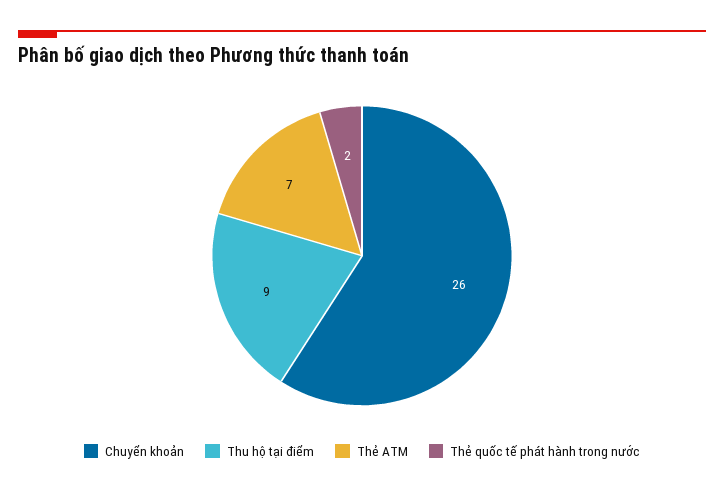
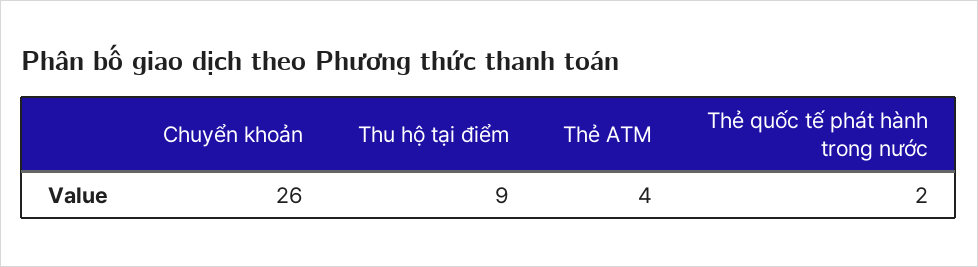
  {
    "Chuyển khoản": 26,
    "Thu hộ tại điểm": 9,
-   "Thẻ ATM": 7,
+   "Thẻ ATM": 4,
    "Thẻ quốc tế phát hành trong nước": 2
  }

